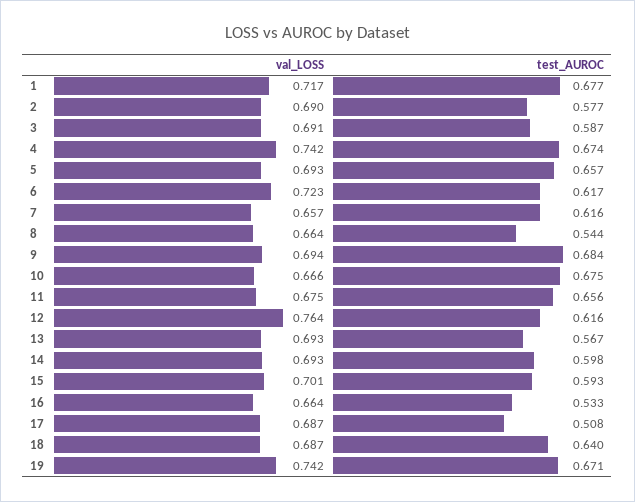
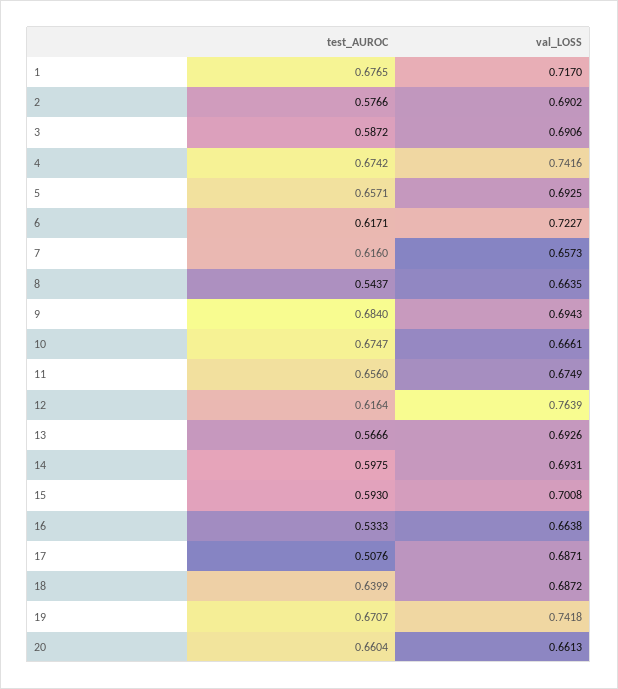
  {
    "val_LOSS": {
      "1": 0.717,
      "2": 0.6902,
      "3": 0.6906,
      "4": 0.7416,
      "5": 0.6925,
      "6": 0.7227,
      "7": 0.6573,
      "8": 0.6635,
      "9": 0.6943,
      "10": 0.6661,
      "11": 0.6749,
      "12": 0.7639,
      "13": 0.6926,
      "14": 0.6931,
      "15": 0.7008,
      "16": 0.6638,
      "17": 0.6871,
      "18": 0.6872,
-     "19": 0.7418
+     "19": 0.7418,
+     "20": 0.6613
    },
    "test_AUROC": {
      "1": 0.6765,
      "2": 0.5766,
      "3": 0.5872,
      "4": 0.6742,
      "5": 0.6571,
      "6": 0.6171,
      "7": 0.616,
      "8": 0.5437,
      "9": 0.684,
      "10": 0.6747,
      "11": 0.656,
      "12": 0.6164,
      "13": 0.5666,
      "14": 0.5975,
      "15": 0.593,
      "16": 0.5333,
      "17": 0.5076,
      "18": 0.6399,
-     "19": 0.6707
+     "19": 0.6707,
+     "20": 0.6604
    }
  }

